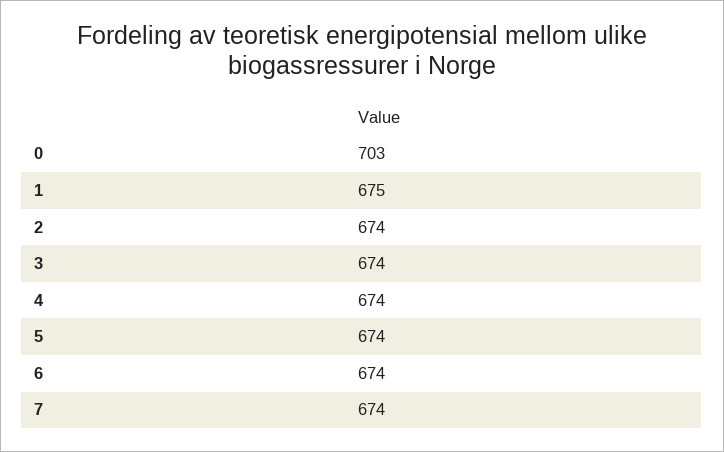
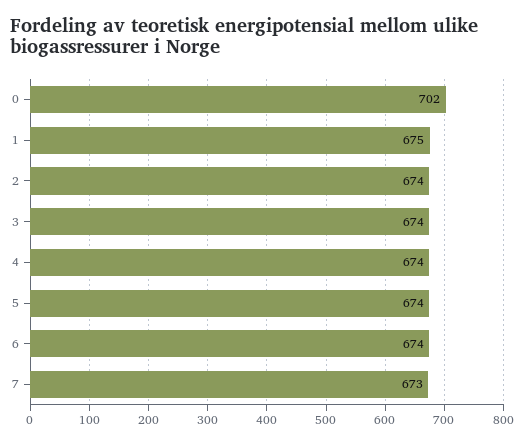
  {
-   "0": 703,
+   "0": 702,
    "1": 675,
    "2": 674,
    "3": 674,
    "4": 674,
    "5": 674,
    "6": 674,
-   "7": 674
+   "7": 673
  }

